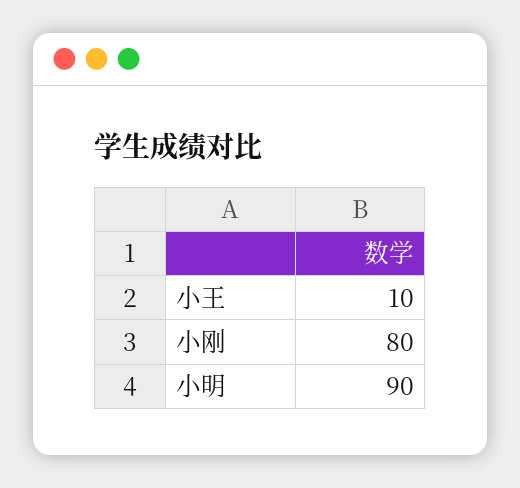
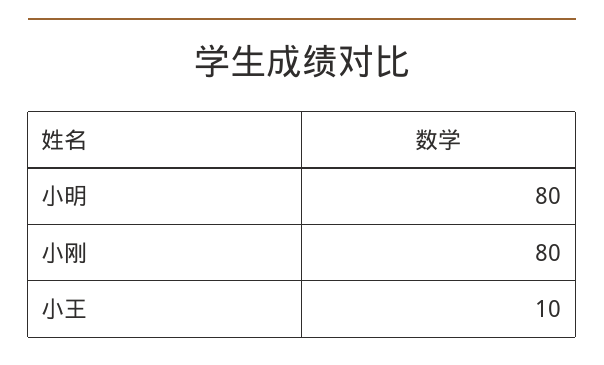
  {
    "小王": 10,
    "小刚": 80,
-   "小明": 90
+   "小明": 80
  }

